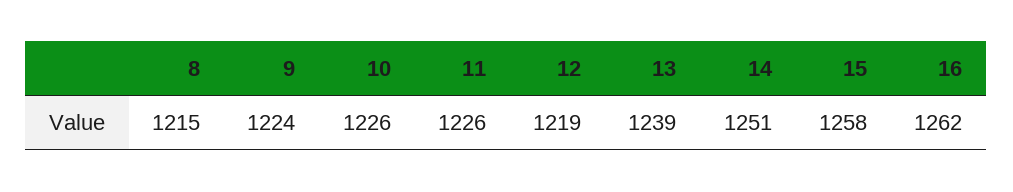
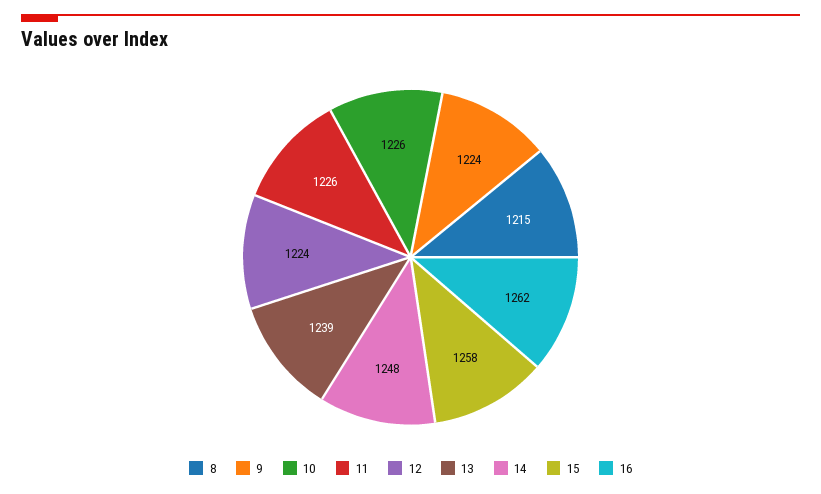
  {
    "8": 1215,
    "9": 1224,
    "10": 1226,
    "11": 1226,
-   "12": 1219,
+   "12": 1224,
    "13": 1239,
-   "14": 1251,
+   "14": 1248,
    "15": 1258,
    "16": 1262
  }

